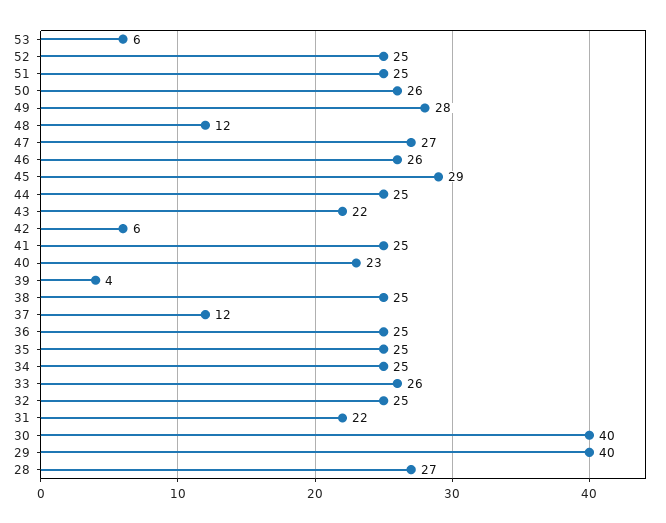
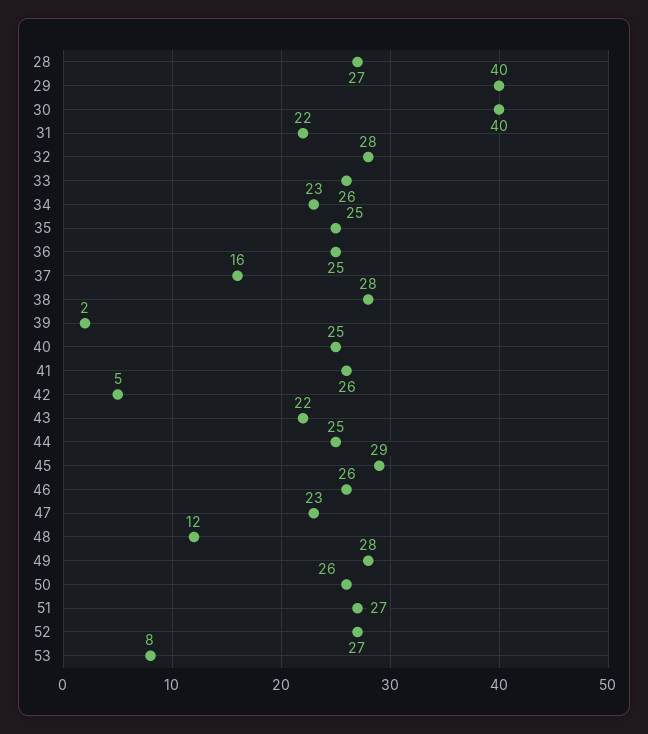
  {
-   "53": 6,
+   "53": 8,
-   "52": 25,
+   "52": 27,
-   "51": 25,
+   "51": 27,
    "50": 26,
    "49": 28,
    "48": 12,
-   "47": 27,
+   "47": 23,
    "46": 26,
    "45": 29,
    "44": 25,
    "43": 22,
-   "42": 6,
+   "42": 5,
-   "41": 25,
+   "41": 26,
-   "40": 23,
+   "40": 25,
-   "39": 4,
+   "39": 2,
-   "38": 25,
+   "38": 28,
-   "37": 12,
+   "37": 16,
    "36": 25,
    "35": 25,
-   "34": 25,
+   "34": 23,
    "33": 26,
-   "32": 25,
+   "32": 28,
    "31": 22,
    "30": 40,
    "29": 40,
    "28": 27
  }

